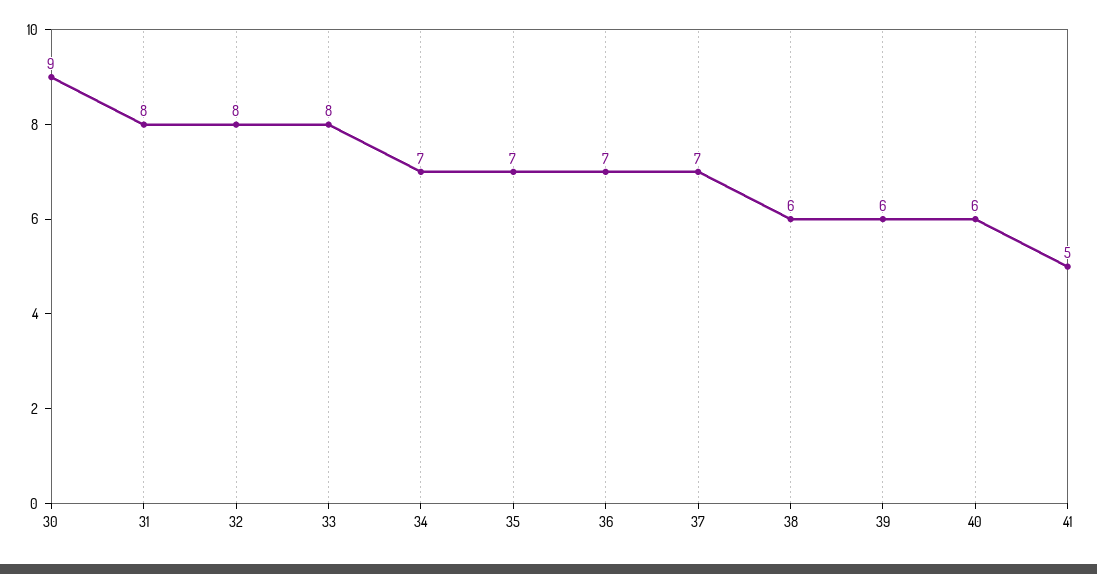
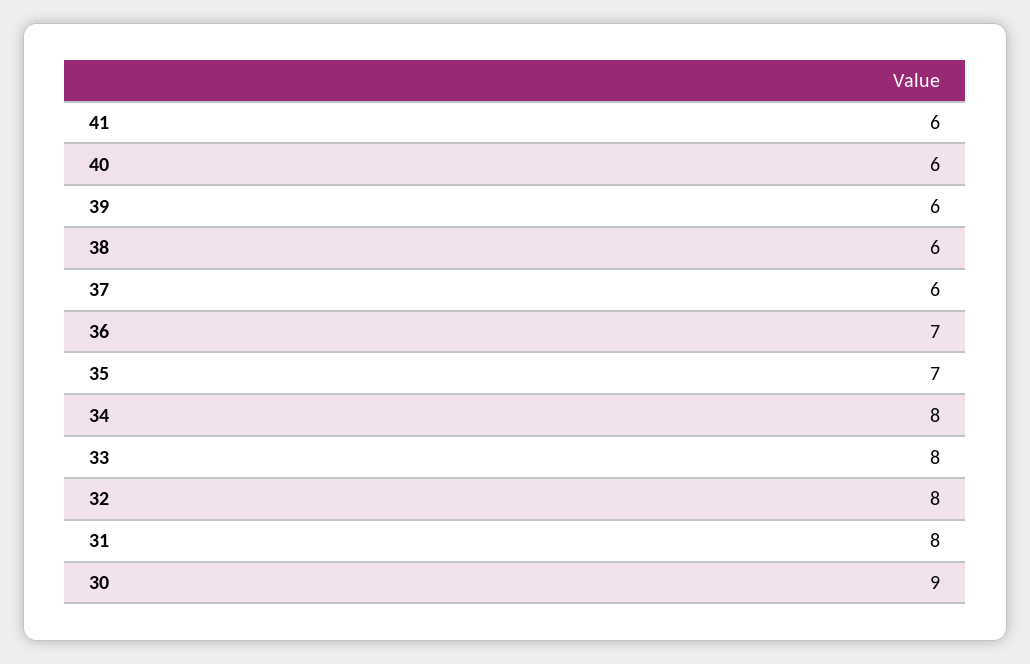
  {
    "30": 9,
    "31": 8,
    "32": 8,
    "33": 8,
-   "34": 7,
+   "34": 8,
    "35": 7,
    "36": 7,
-   "37": 7,
+   "37": 6,
    "38": 6,
    "39": 6,
    "40": 6,
-   "41": 5
+   "41": 6
  }

